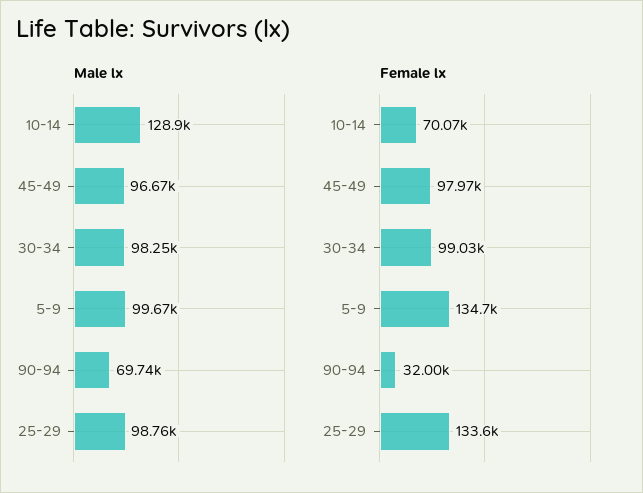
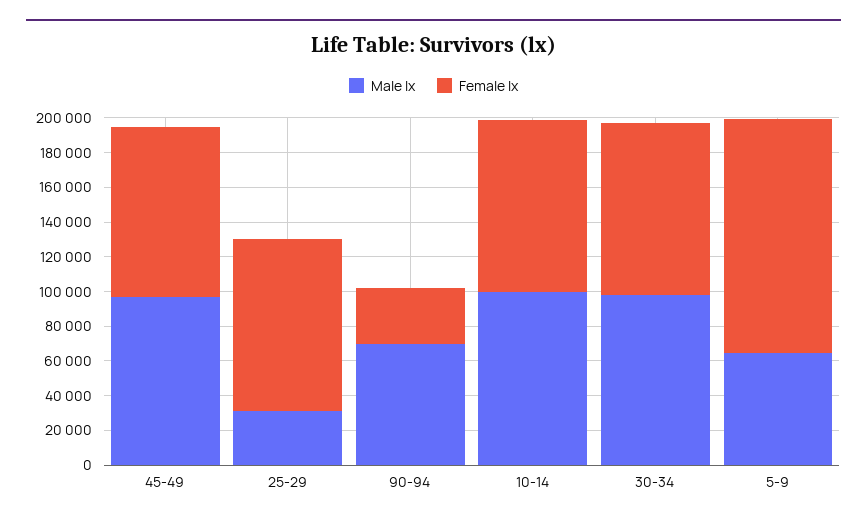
  {
    "Male lx": {
-     "10-14": 128900,
+     "10-14": 100000,
      "45-49": 96670,
      "30-34": 98250,
-     "5-9": 99670,
+     "5-9": 65000,
      "90-94": 69740,
-     "25-29": 98760
+     "25-29": 30000
    },
    "Female lx": {
-     "10-14": 70070,
+     "10-14": 100000,
      "45-49": 97970,
      "30-34": 99030,
      "5-9": 134700,
      "90-94": 32000,
-     "25-29": 133600
+     "25-29": 100000
    }
  }

